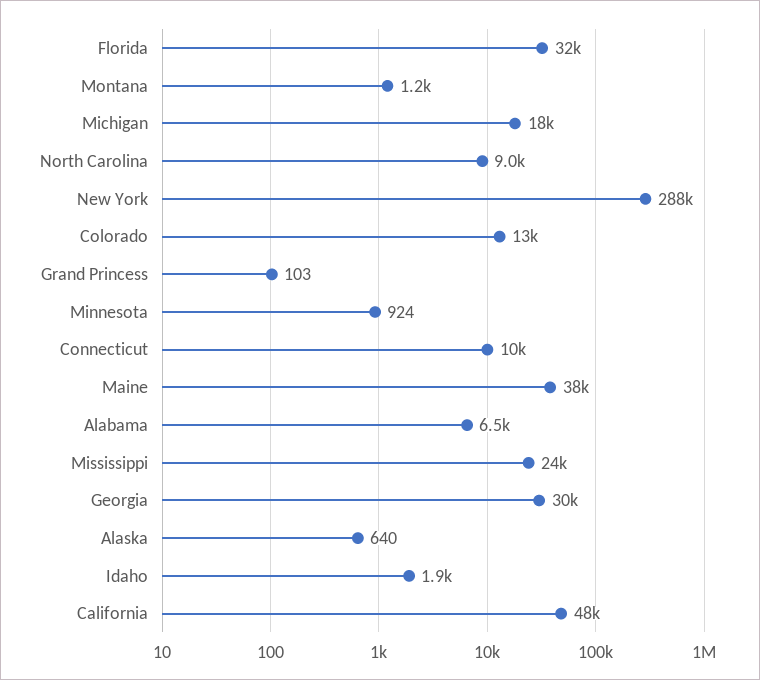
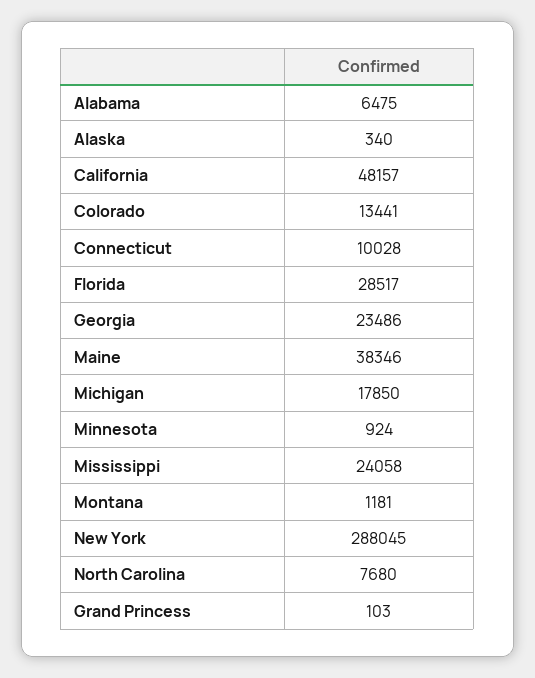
  {
-   "Florida": 32000,
+   "Florida": 28517,
    "Montana": 1181,
    "Michigan": 17850,
-   "North Carolina": 9000,
+   "North Carolina": 7680,
    "New York": 288045,
    "Colorado": 13441,
    "Grand Princess": 103,
    "Minnesota": 924,
    "Connecticut": 10028,
    "Maine": 38346,
    "Alabama": 6475,
    "Mississippi": 24058,
-   "Georgia": 30000,
+   "Georgia": 23486,
-   "Alaska": 640,
+   "Alaska": 340,
-   "Idaho": 1900,
    "California": 48157
  }

